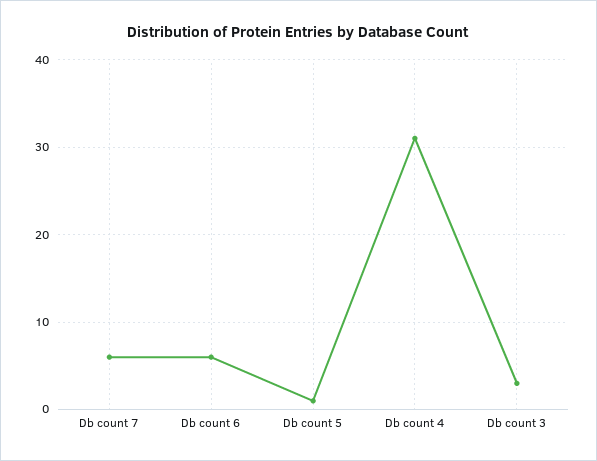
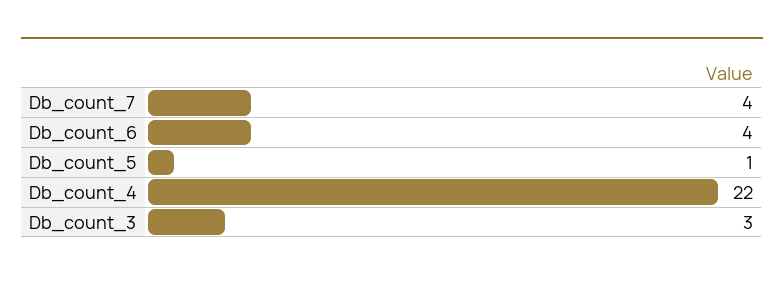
  {
-   "Db count 7": 6,
+   "Db count 7": 4,
-   "Db count 6": 6,
+   "Db count 6": 4,
    "Db count 5": 1,
-   "Db count 4": 31,
+   "Db count 4": 22,
    "Db count 3": 3
  }

